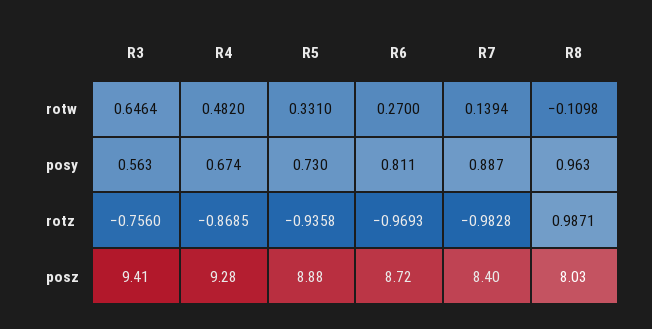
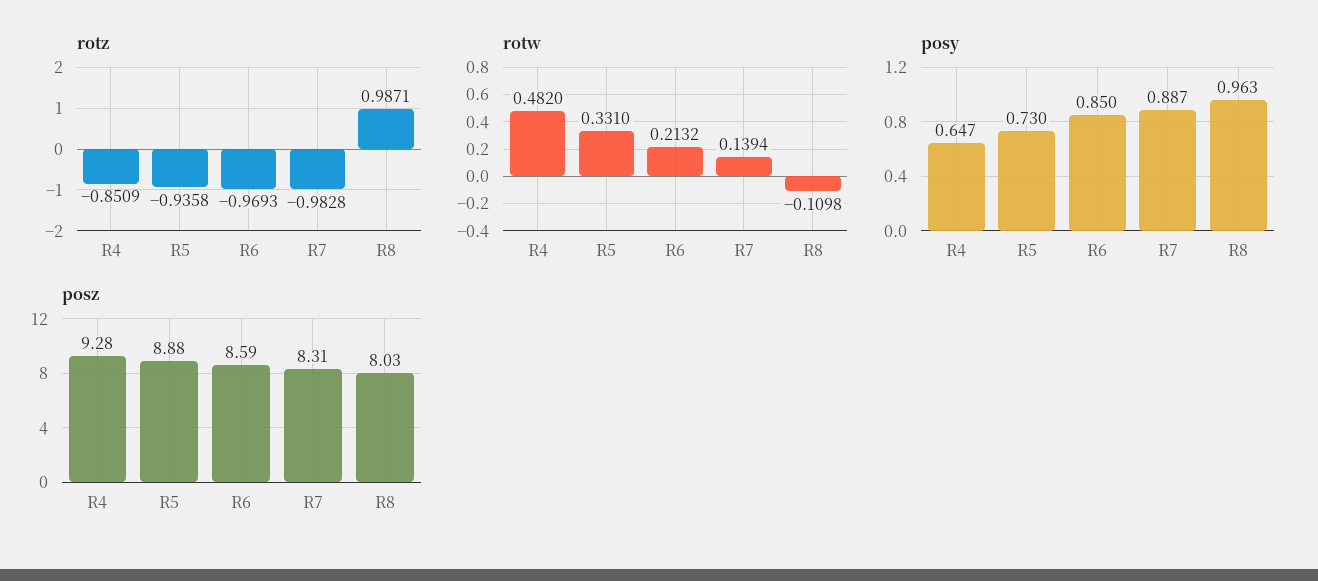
  {
    "rotw": {
-     "R3": 0.6464,
      "R4": 0.482,
      "R5": 0.331,
-     "R6": 0.27,
+     "R6": 0.2132,
      "R7": 0.1394,
      "R8": -0.1098
    },
    "posy": {
-     "R3": 0.563,
-     "R4": 0.674,
+     "R4": 0.647,
      "R5": 0.73,
-     "R6": 0.811,
+     "R6": 0.85,
      "R7": 0.887,
      "R8": 0.963
    },
    "rotz": {
-     "R3": -0.756,
-     "R4": -0.8685,
+     "R4": -0.8509,
      "R5": -0.9358,
      "R6": -0.9693,
      "R7": -0.9828,
      "R8": 0.9871
    },
    "posz": {
-     "R3": 9.41,
      "R4": 9.28,
      "R5": 8.88,
-     "R6": 8.72,
+     "R6": 8.59,
-     "R7": 8.4,
+     "R7": 8.31,
      "R8": 8.03
    }
  }

